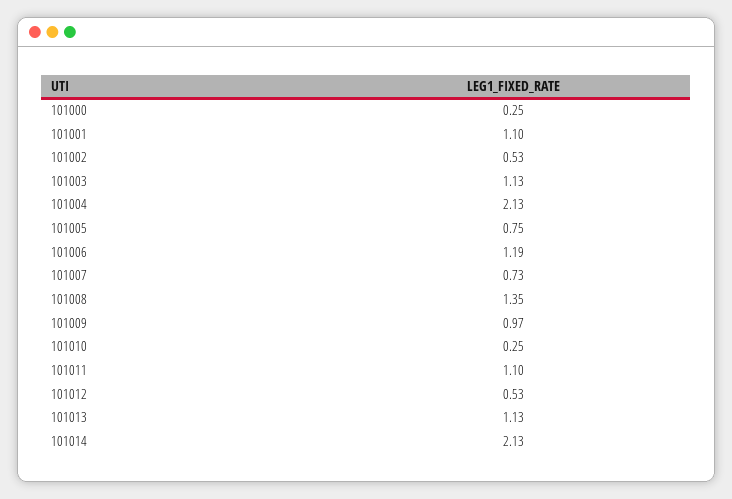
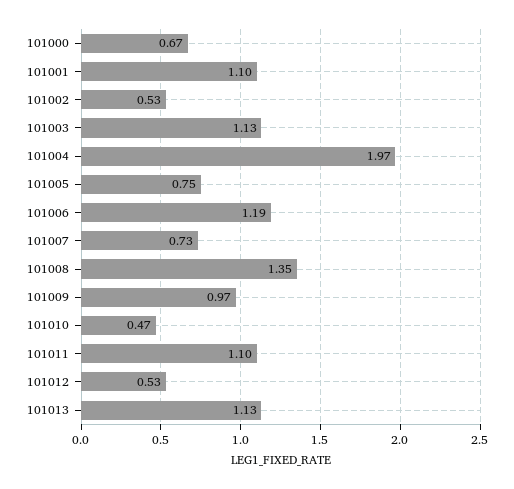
  {
-   "101000": 0.25,
+   "101000": 0.67,
    "101001": 1.1,
    "101002": 0.53,
    "101003": 1.13,
-   "101004": 2.13,
+   "101004": 1.97,
    "101005": 0.75,
    "101006": 1.19,
    "101007": 0.73,
    "101008": 1.35,
    "101009": 0.97,
-   "101010": 0.25,
+   "101010": 0.47,
    "101011": 1.1,
    "101012": 0.53,
-   "101013": 1.13,
+   "101013": 1.13
-   "101014": 2.13
  }

